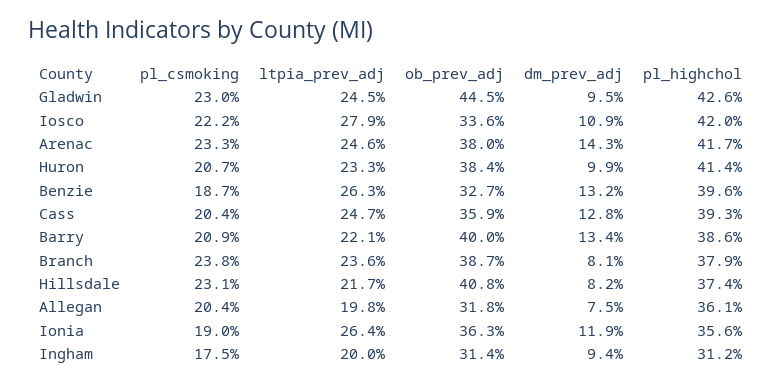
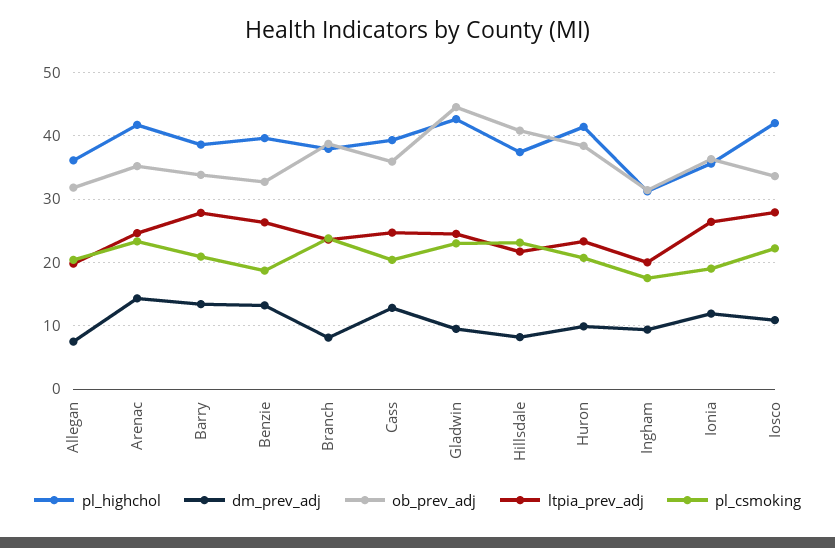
  {
    "pl_csmoking": {
      "Gladwin": 23,
      "Iosco": 22.2,
      "Arenac": 23.3,
      "Huron": 20.7,
      "Benzie": 18.7,
      "Cass": 20.4,
      "Barry": 20.9,
      "Branch": 23.8,
      "Hillsdale": 23.1,
      "Allegan": 20.4,
      "Ionia": 19,
      "Ingham": 17.5
    },
    "ltpia_prev_adj": {
      "Gladwin": 24.5,
      "Iosco": 27.9,
      "Arenac": 24.6,
      "Huron": 23.3,
      "Benzie": 26.3,
      "Cass": 24.7,
-     "Barry": 22.1,
+     "Barry": 28,
      "Branch": 23.6,
      "Hillsdale": 21.7,
      "Allegan": 19.8,
      "Ionia": 26.4,
      "Ingham": 20
    },
    "ob_prev_adj": {
      "Gladwin": 44.5,
      "Iosco": 33.6,
-     "Arenac": 38,
+     "Arenac": 35,
      "Huron": 38.4,
      "Benzie": 32.7,
      "Cass": 35.9,
-     "Barry": 40,
+     "Barry": 34,
      "Branch": 38.7,
      "Hillsdale": 40.8,
      "Allegan": 31.8,
      "Ionia": 36.3,
      "Ingham": 31.4
    },
    "dm_prev_adj": {
      "Gladwin": 9.5,
      "Iosco": 10.9,
      "Arenac": 14.3,
      "Huron": 9.9,
      "Benzie": 13.2,
      "Cass": 12.8,
      "Barry": 13.4,
      "Branch": 8.1,
      "Hillsdale": 8.2,
      "Allegan": 7.5,
      "Ionia": 11.9,
      "Ingham": 9.4
    },
    "pl_highchol": {
      "Gladwin": 42.6,
      "Iosco": 42,
      "Arenac": 41.7,
      "Huron": 41.4,
      "Benzie": 39.6,
      "Cass": 39.3,
      "Barry": 38.6,
      "Branch": 37.9,
      "Hillsdale": 37.4,
      "Allegan": 36.1,
      "Ionia": 35.6,
      "Ingham": 31.2
    }
  }

